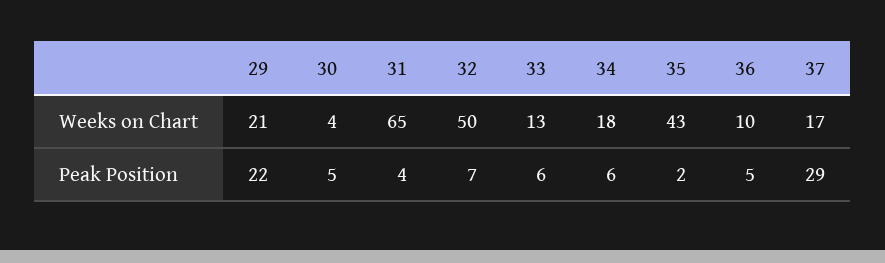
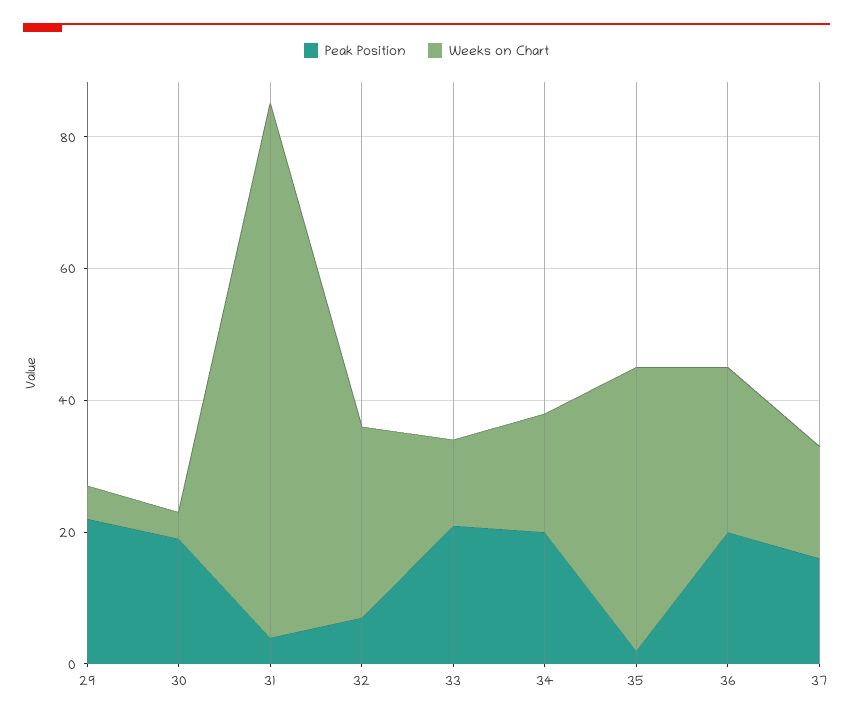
  {
    "Weeks on Chart": {
-     "29": 21,
+     "29": 5,
      "30": 4,
-     "31": 65,
+     "31": 80,
-     "32": 50,
+     "32": 30,
      "33": 13,
      "34": 18,
      "35": 43,
-     "36": 10,
+     "36": 25,
      "37": 17
    },
    "Peak Position": {
      "29": 22,
-     "30": 5,
+     "30": 20,
      "31": 4,
      "32": 7,
-     "33": 6,
+     "33": 20,
-     "34": 6,
+     "34": 20,
      "35": 2,
-     "36": 5,
+     "36": 20,
-     "37": 29
+     "37": 15
    }
  }

